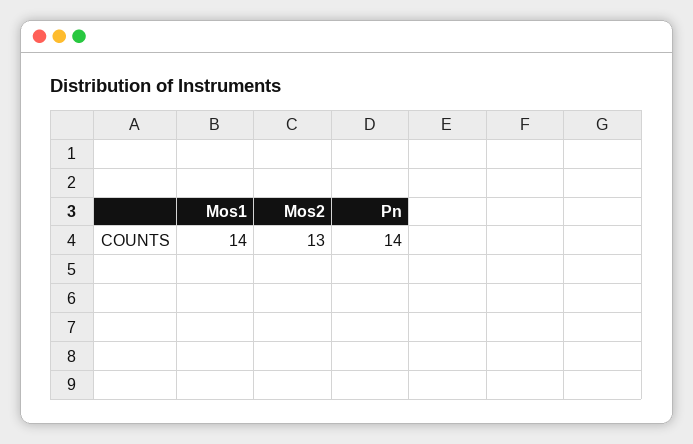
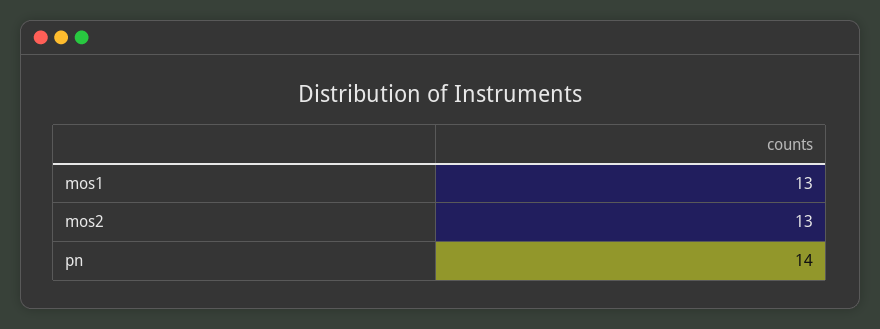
  {
-   "Mos1": 14,
+   "Mos1": 13,
    "Mos2": 13,
    "Pn": 14
  }

